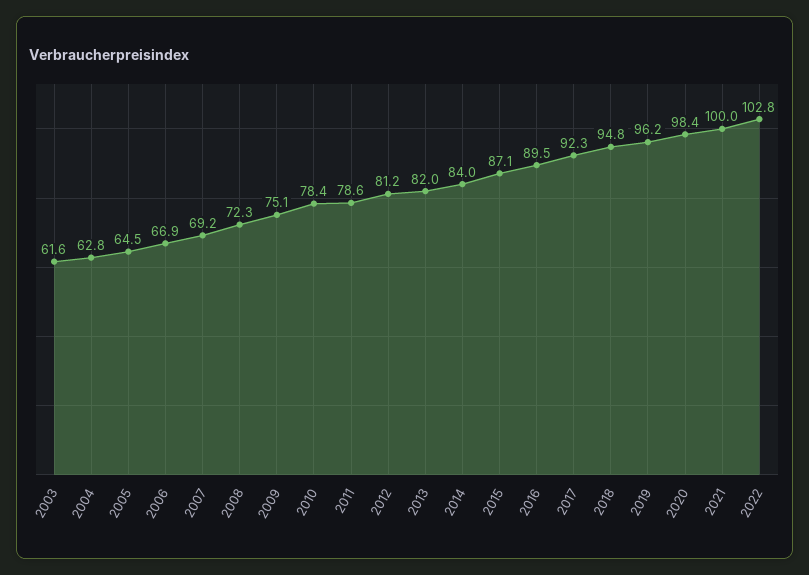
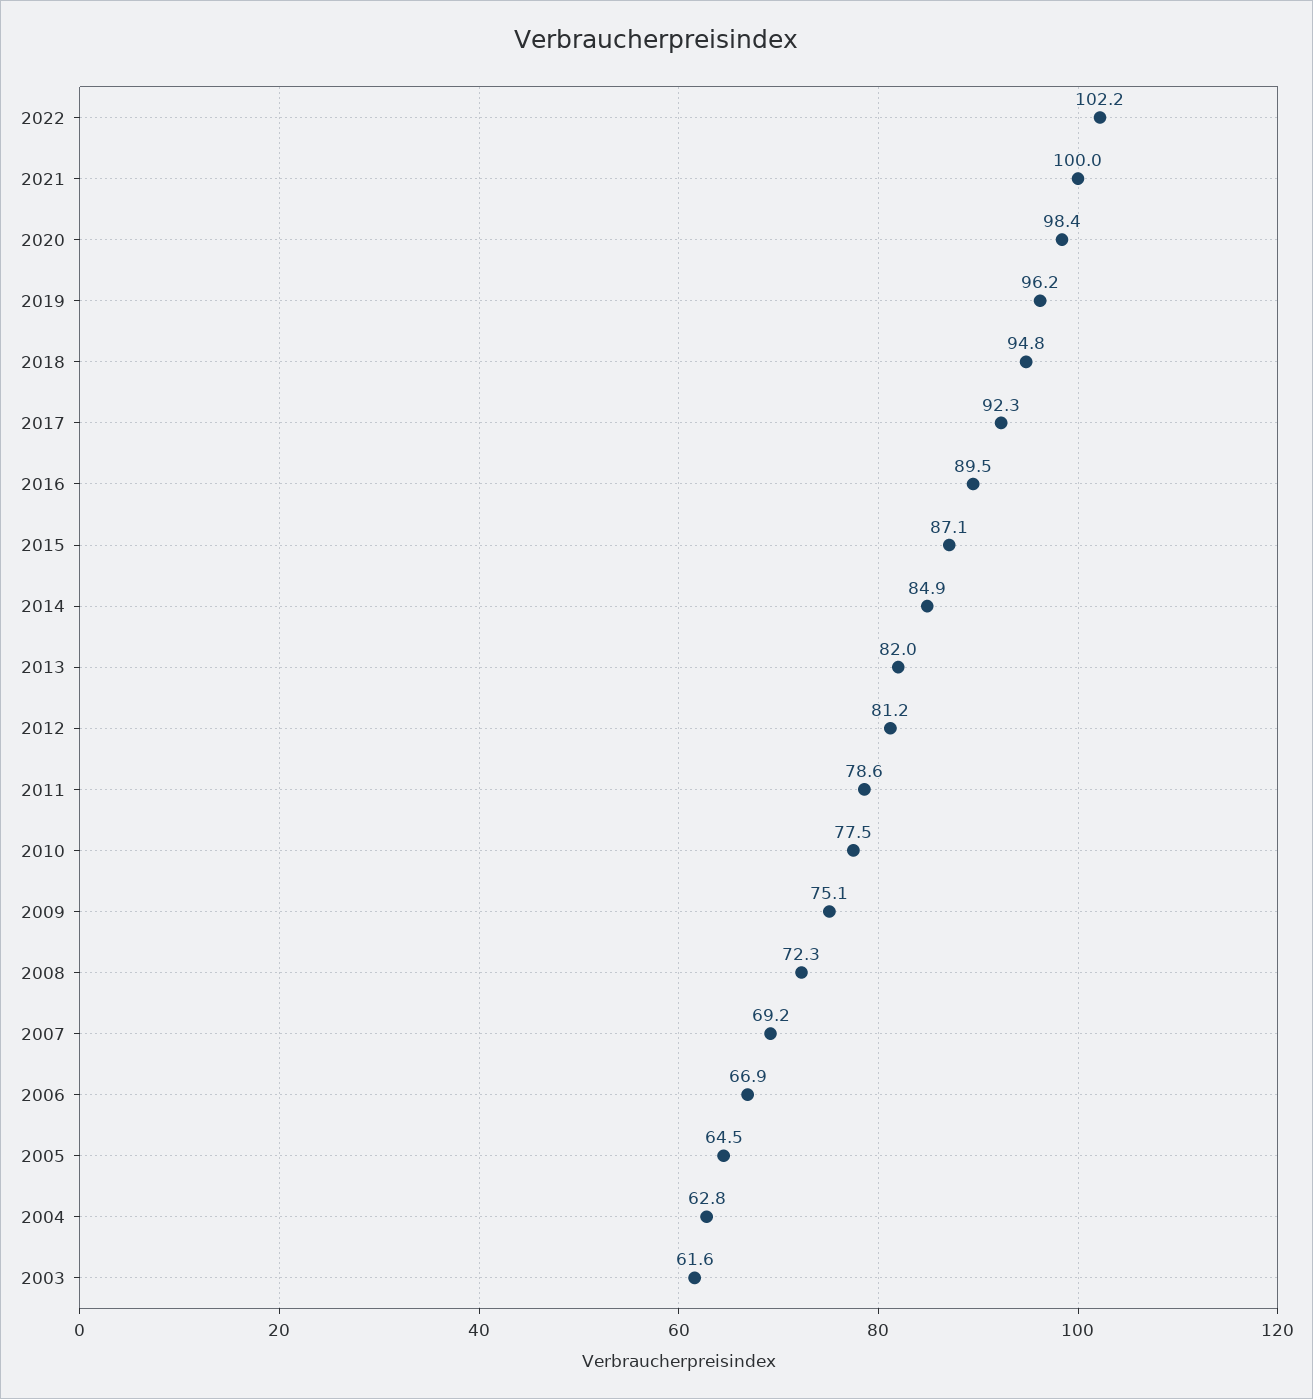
  {
    "2003": 61.6,
    "2004": 62.8,
    "2005": 64.5,
    "2006": 66.9,
    "2007": 69.2,
    "2008": 72.3,
    "2009": 75.1,
-   "2010": 78.4,
+   "2010": 77.5,
    "2011": 78.6,
    "2012": 81.2,
    "2013": 82,
-   "2014": 84,
+   "2014": 84.9,
    "2015": 87.1,
    "2016": 89.5,
    "2017": 92.3,
    "2018": 94.8,
    "2019": 96.2,
    "2020": 98.4,
    "2021": 100,
-   "2022": 102.8
+   "2022": 102.2
  }

